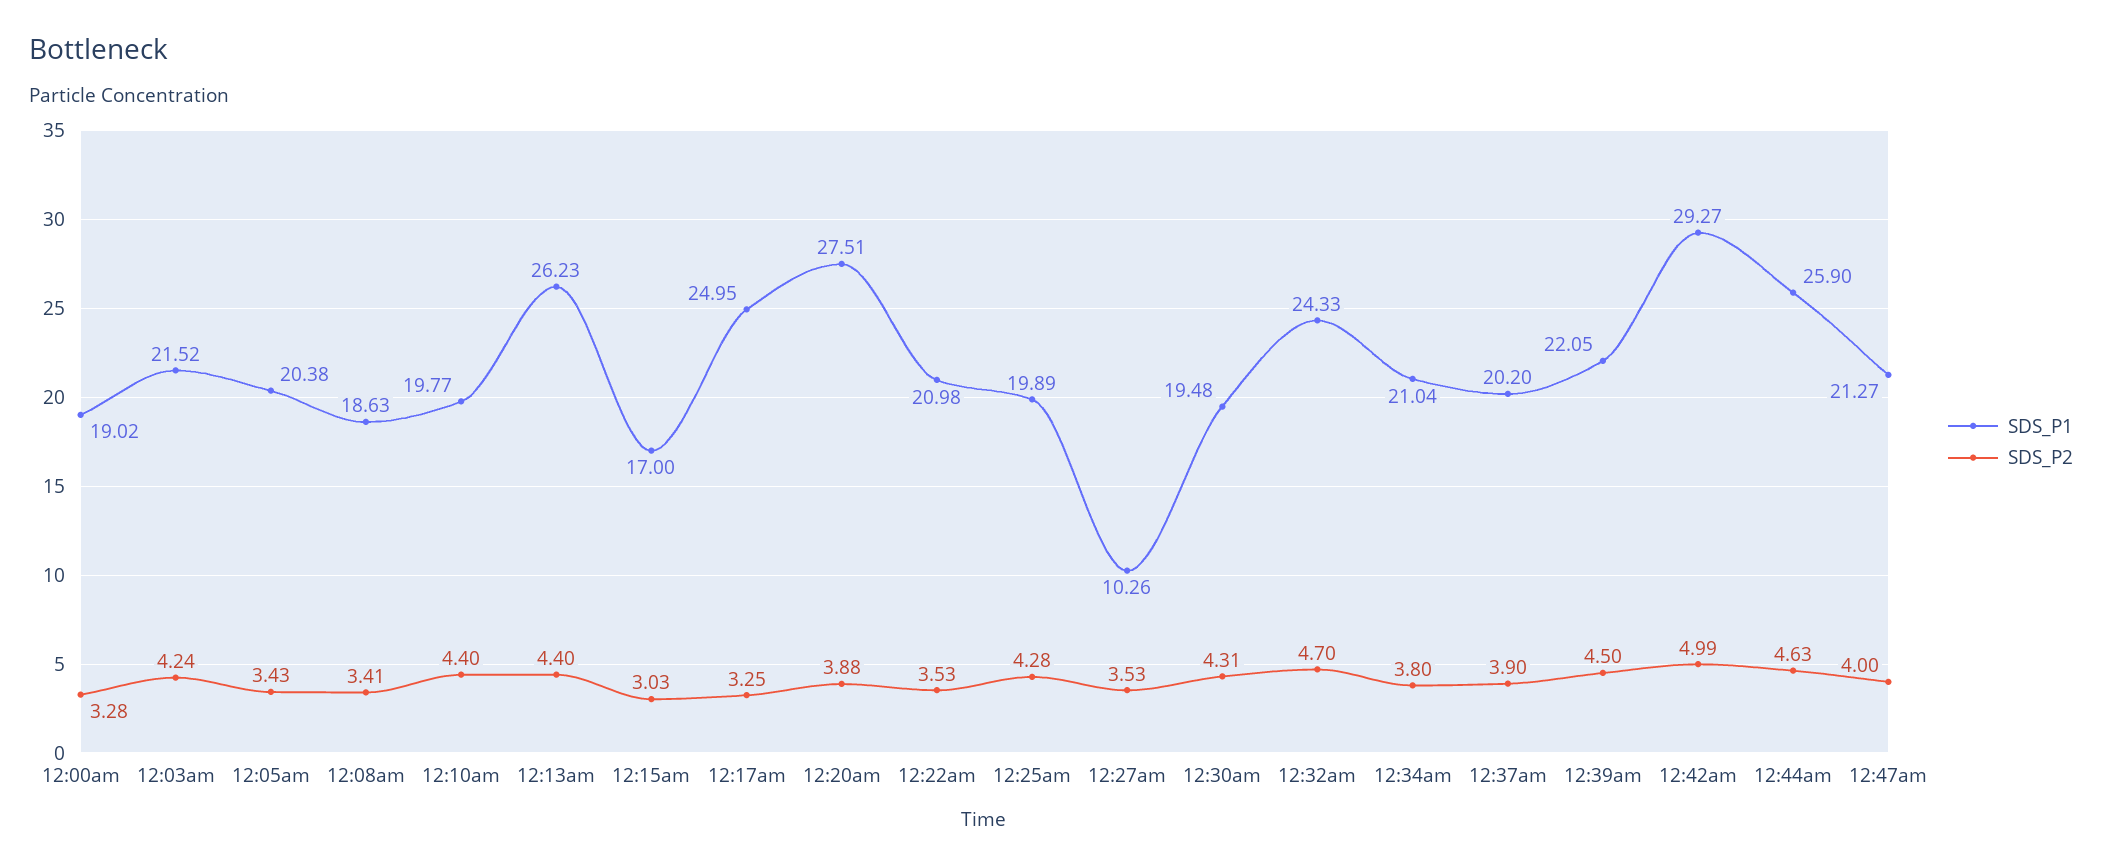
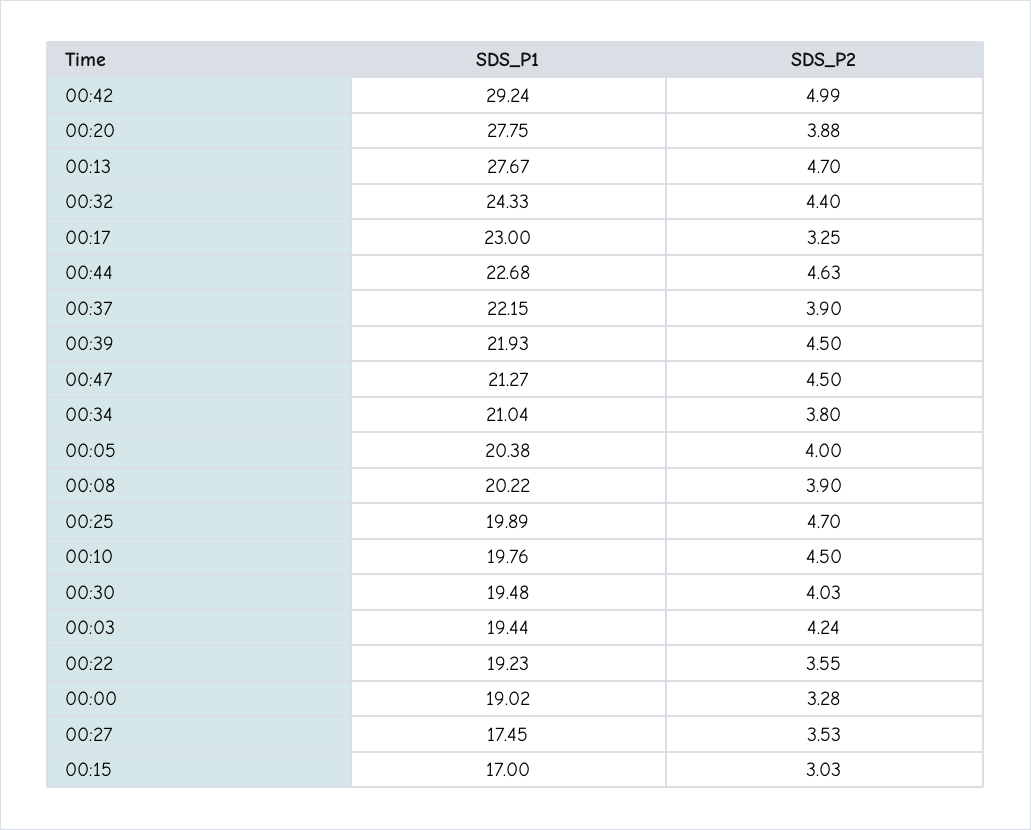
  {
    "SDS_P1": {
      "12:00am": 19.02,
-     "12:03am": 21.52,
+     "12:03am": 19.44,
      "12:05am": 20.38,
-     "12:08am": 18.63,
+     "12:08am": 20.22,
-     "12:10am": 19.77,
+     "12:10am": 19.76,
-     "12:13am": 26.23,
+     "12:13am": 27.67,
      "12:15am": 17,
-     "12:17am": 24.95,
+     "12:17am": 23,
-     "12:20am": 27.51,
+     "12:20am": 27.75,
-     "12:22am": 20.98,
+     "12:22am": 19.23,
      "12:25am": 19.89,
-     "12:27am": 10.26,
+     "12:27am": 17.45,
      "12:30am": 19.48,
      "12:32am": 24.33,
      "12:34am": 21.04,
-     "12:37am": 20.2,
+     "12:37am": 22.15,
-     "12:39am": 22.05,
+     "12:39am": 21.93,
-     "12:42am": 29.27,
+     "12:42am": 29.24,
-     "12:44am": 25.9,
+     "12:44am": 22.68,
      "12:47am": 21.27
    },
    "SDS_P2": {
      "12:00am": 3.28,
      "12:03am": 4.24,
-     "12:05am": 3.43,
+     "12:05am": 4,
-     "12:08am": 3.41,
+     "12:08am": 3.9,
-     "12:10am": 4.4,
+     "12:10am": 4.5,
-     "12:13am": 4.4,
+     "12:13am": 4.7,
      "12:15am": 3.03,
      "12:17am": 3.25,
      "12:20am": 3.88,
-     "12:22am": 3.53,
+     "12:22am": 3.55,
-     "12:25am": 4.28,
+     "12:25am": 4.7,
      "12:27am": 3.53,
-     "12:30am": 4.31,
+     "12:30am": 4.03,
-     "12:32am": 4.7,
+     "12:32am": 4.4,
      "12:34am": 3.8,
      "12:37am": 3.9,
      "12:39am": 4.5,
      "12:42am": 4.99,
      "12:44am": 4.63,
-     "12:47am": 4
+     "12:47am": 4.5
    }
  }

